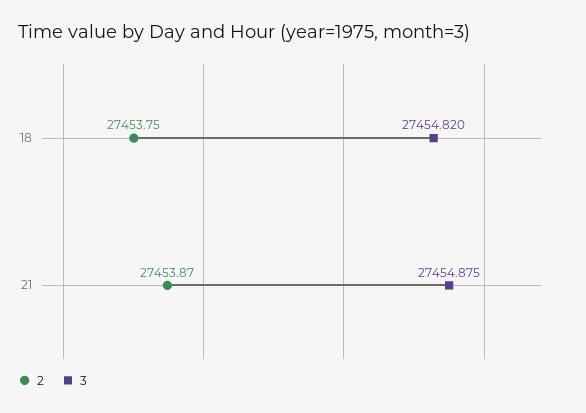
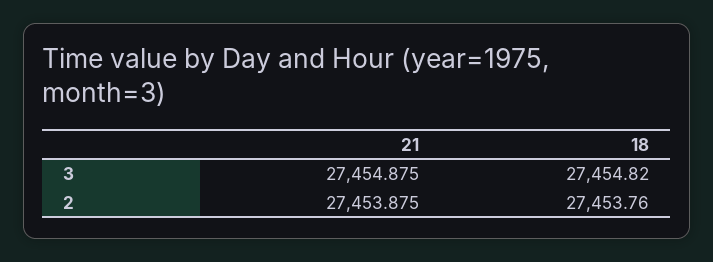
  {
    "2": {
-     "18": 27453.75,
+     "18": 27453.76,
-     "21": 27453.87
+     "21": 27453.875
    },
    "3": {
      "18": 27454.82,
      "21": 27454.875
    }
  }

